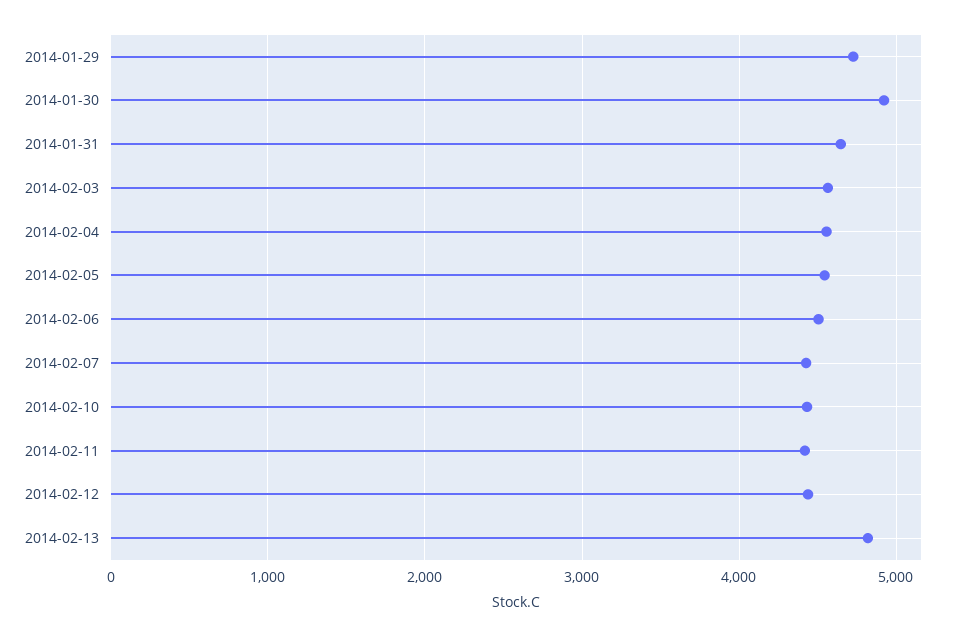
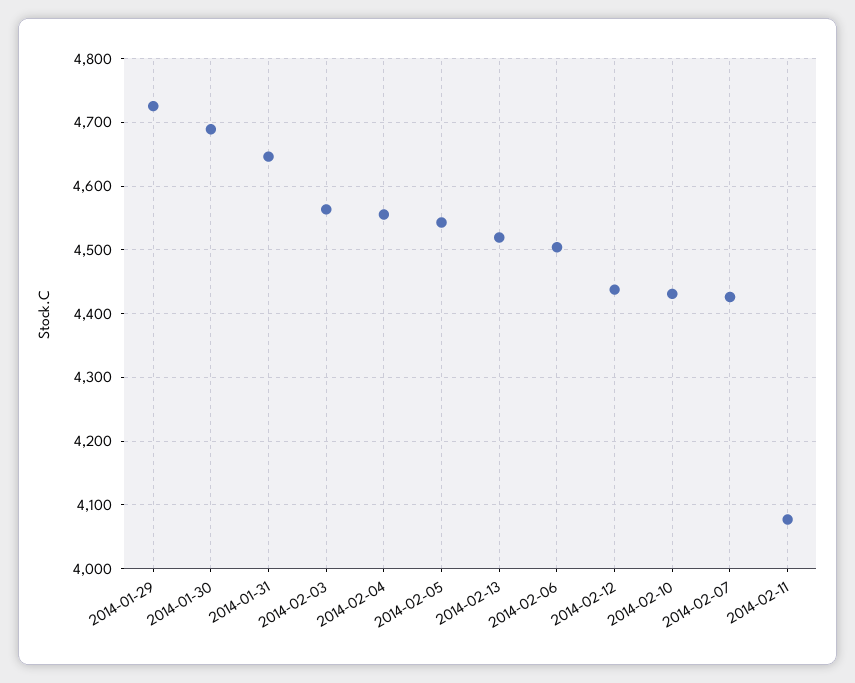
  {
    "2014-01-29": 4730,
-   "2014-01-30": 4900,
+   "2014-01-30": 4690,
    "2014-01-31": 4650,
    "2014-02-03": 4560,
    "2014-02-04": 4560,
    "2014-02-05": 4540,
    "2014-02-06": 4500,
    "2014-02-07": 4430,
    "2014-02-10": 4430,
-   "2014-02-11": 4400,
+   "2014-02-11": 4080,
    "2014-02-12": 4440,
-   "2014-02-13": 4800
+   "2014-02-13": 4520
  }

